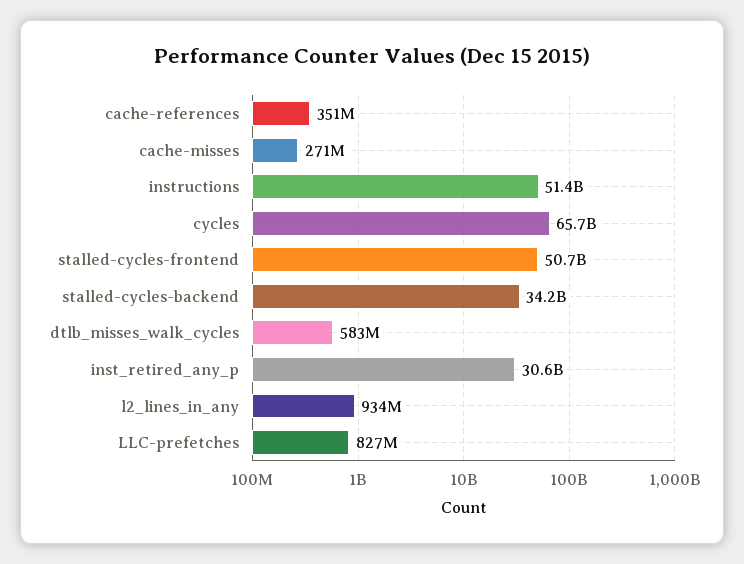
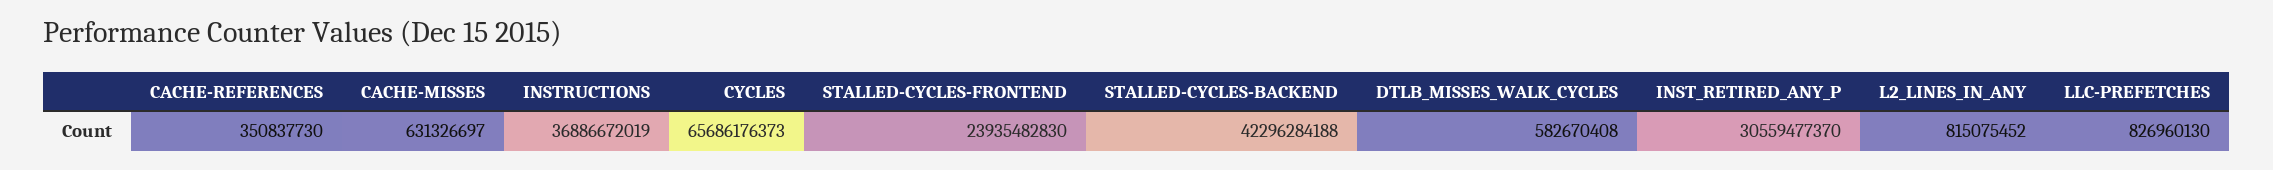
  {
    "cache-references": 350837730,
-   "cache-misses": 271000000,
+   "cache-misses": 631326697,
-   "instructions": 51400000000,
+   "instructions": 36886672019,
    "cycles": 65686176373,
-   "stalled-cycles-frontend": 50700000000,
+   "stalled-cycles-frontend": 23935482830,
-   "stalled-cycles-backend": 34200000000,
+   "stalled-cycles-backend": 42296284188,
    "dtlb_misses_walk_cycles": 582670408,
    "inst_retired_any_p": 30559477370,
-   "l2_lines_in_any": 934000000,
+   "l2_lines_in_any": 815075452,
    "LLC-prefetches": 826960130
  }

